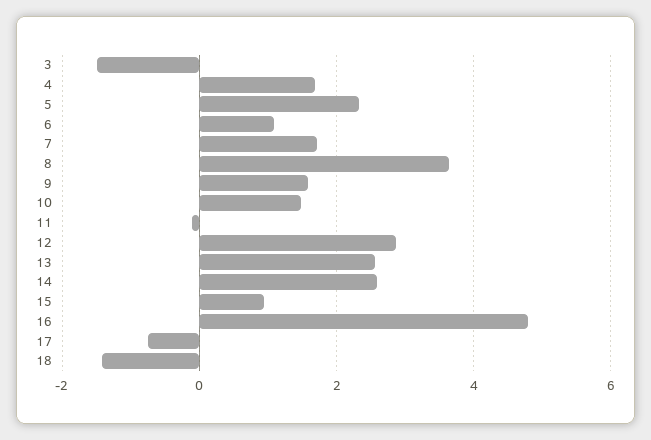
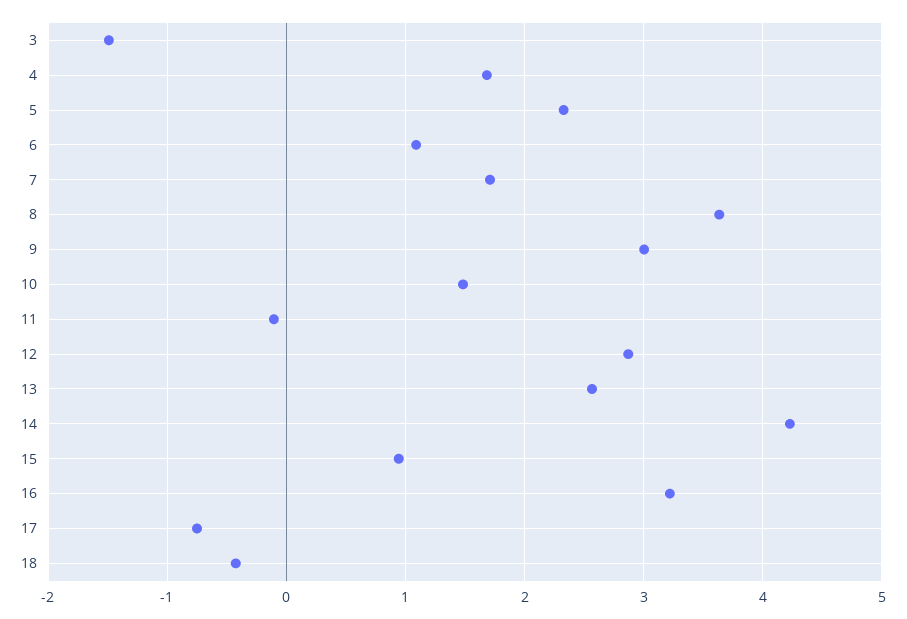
  {
    "3": -1.5,
    "4": 1.7,
    "5": 2.3,
    "6": 1.1,
    "7": 1.7,
    "8": 3.6,
-   "9": 1.6,
+   "9": 3,
    "10": 1.5,
    "11": -0.1,
    "12": 2.9,
    "13": 2.6,
-   "14": 2.6,
+   "14": 4.2,
    "15": 0.9,
-   "16": 4.8,
+   "16": 3.2,
    "17": -0.8,
-   "18": -1.4
+   "18": -0.4
  }

